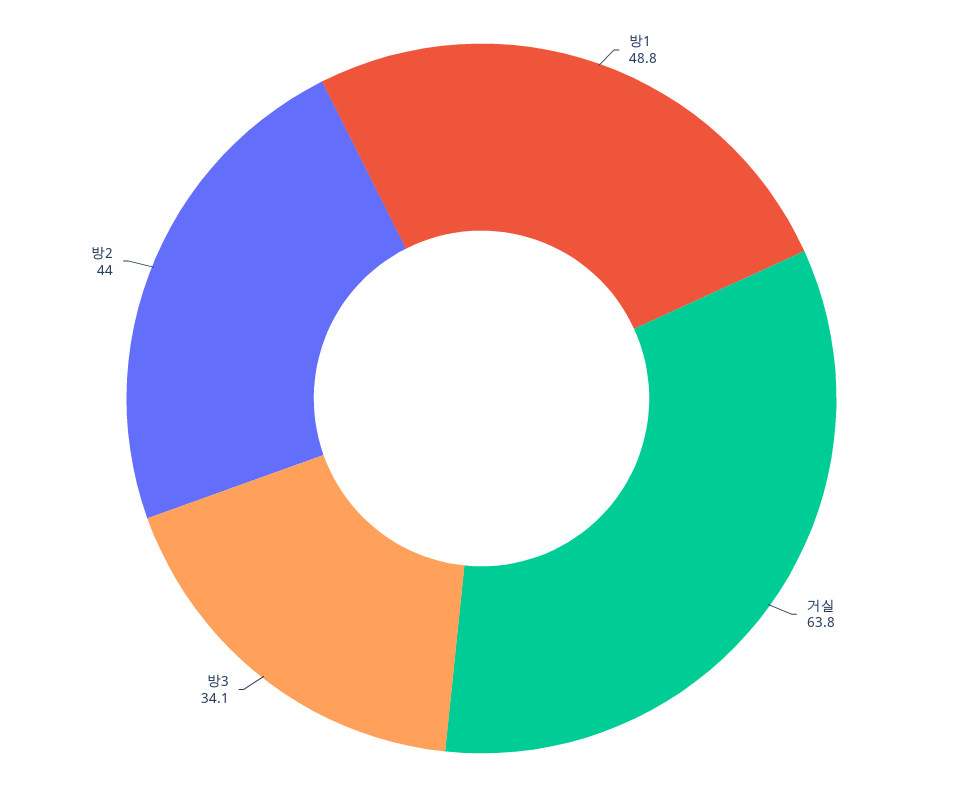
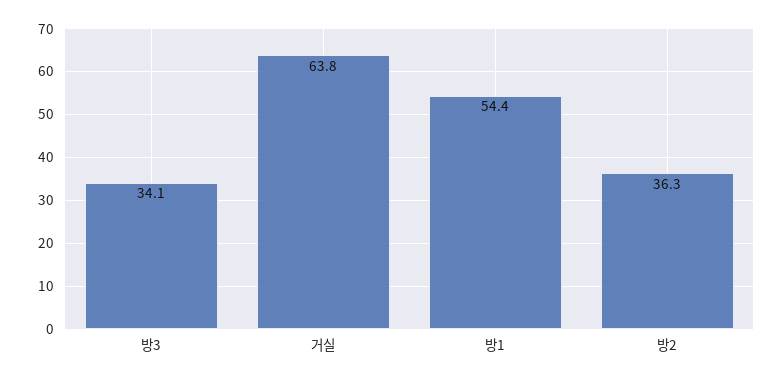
  {
-   "방1": 48.8,
+   "방1": 54.4,
    "거실": 63.8,
    "방3": 34.1,
-   "방2": 44
+   "방2": 36.3
  }

